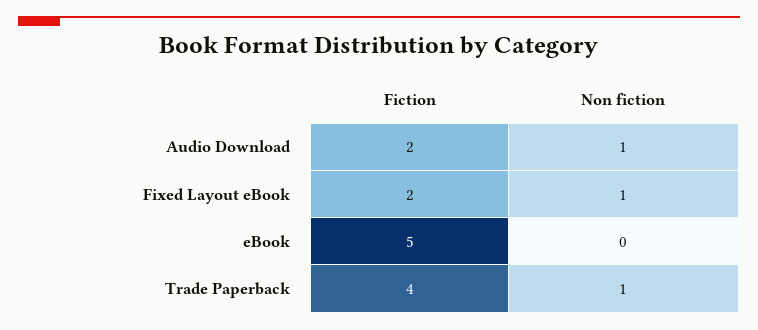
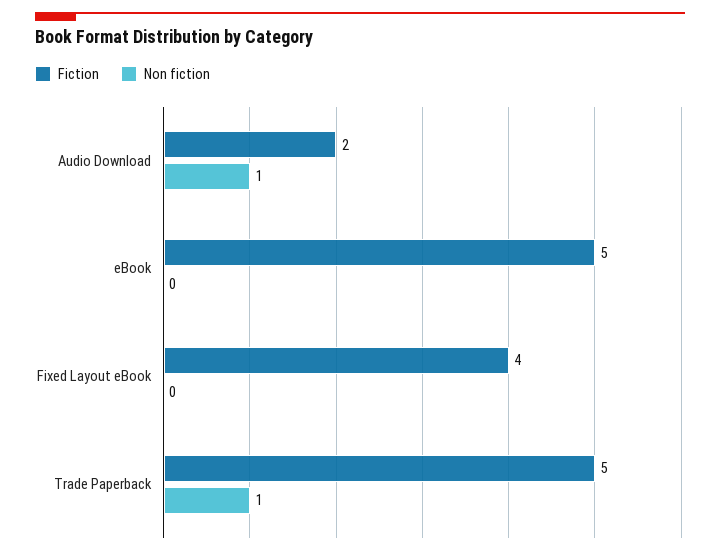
  {
    "Fiction": {
      "Audio Download": 2,
-     "Fixed Layout eBook": 2,
+     "Fixed Layout eBook": 4,
      "eBook": 5,
-     "Trade Paperback": 4
+     "Trade Paperback": 5
    },
    "Non fiction": {
      "Audio Download": 1,
-     "Fixed Layout eBook": 1,
+     "Fixed Layout eBook": 0,
      "eBook": 0,
      "Trade Paperback": 1
    }
  }

